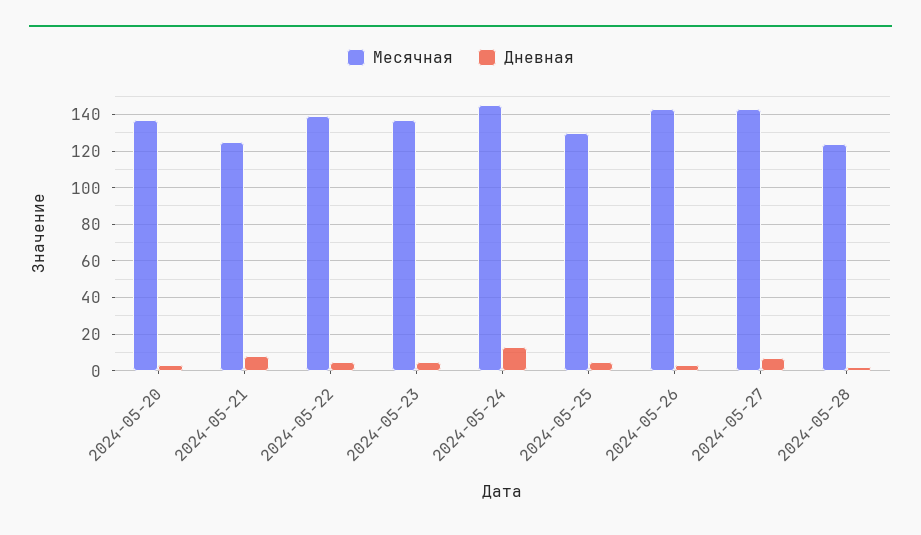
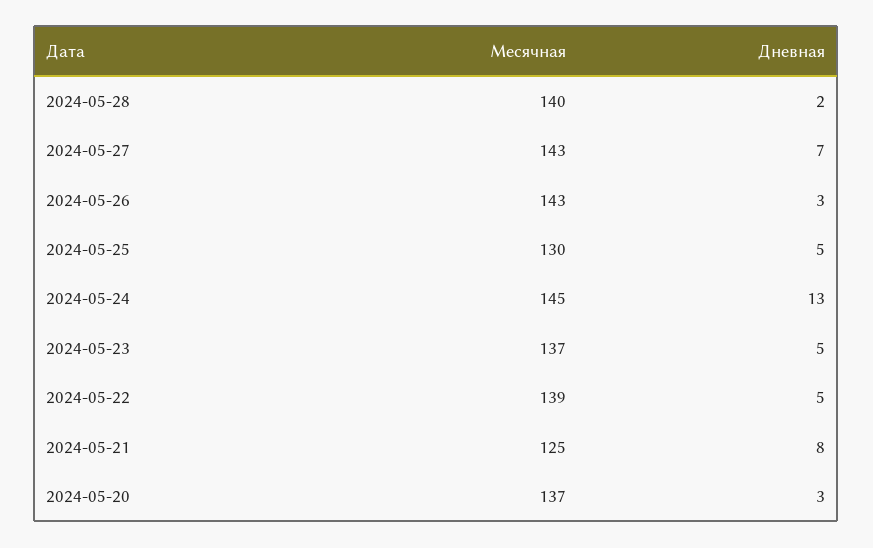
  {
    "Месячная": {
      "2024-05-20": 137,
      "2024-05-21": 125,
      "2024-05-22": 139,
      "2024-05-23": 137,
      "2024-05-24": 145,
      "2024-05-25": 130,
      "2024-05-26": 143,
      "2024-05-27": 143,
-     "2024-05-28": 125
+     "2024-05-28": 140
    },
    "Дневная": {
      "2024-05-20": 3,
      "2024-05-21": 8,
      "2024-05-22": 5,
      "2024-05-23": 5,
      "2024-05-24": 13,
      "2024-05-25": 5,
      "2024-05-26": 3,
      "2024-05-27": 7,
      "2024-05-28": 2
    }
  }

